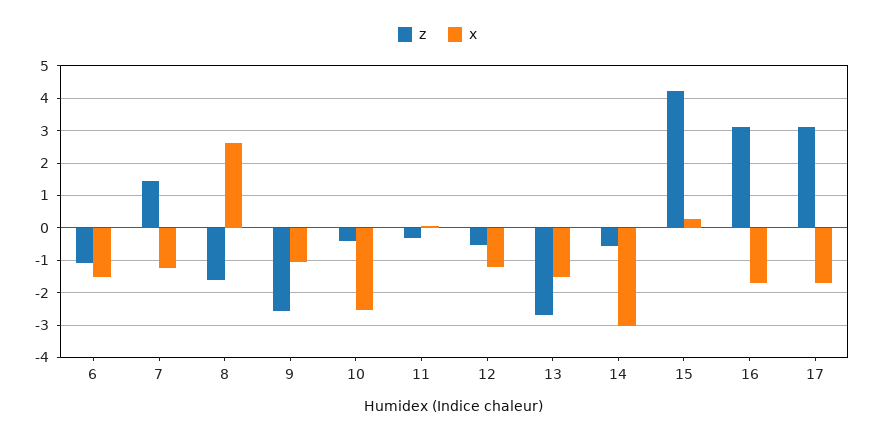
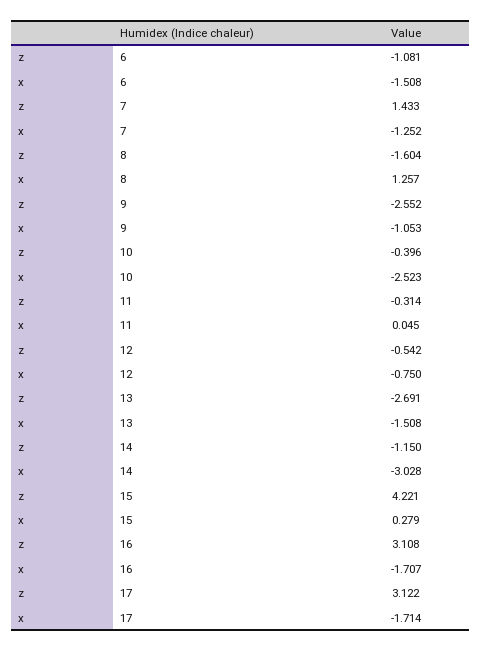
  {
    "z": {
      "6": -1.081,
      "7": 1.433,
      "8": -1.604,
      "9": -2.552,
      "10": -0.396,
      "11": -0.314,
      "12": -0.542,
      "13": -2.691,
-     "14": -0.6,
+     "14": -1.15,
      "15": 4.221,
      "16": 3.108,
      "17": 3.122
    },
    "x": {
      "6": -1.508,
      "7": -1.252,
-     "8": 2.6,
+     "8": 1.257,
      "9": -1.053,
      "10": -2.523,
      "11": 0.045,
-     "12": -1.2,
+     "12": -0.75,
      "13": -1.508,
      "14": -3.028,
      "15": 0.279,
      "16": -1.707,
      "17": -1.714
    }
  }

